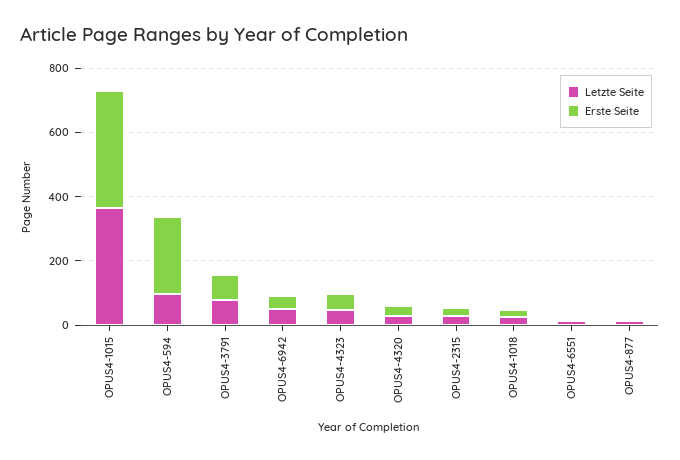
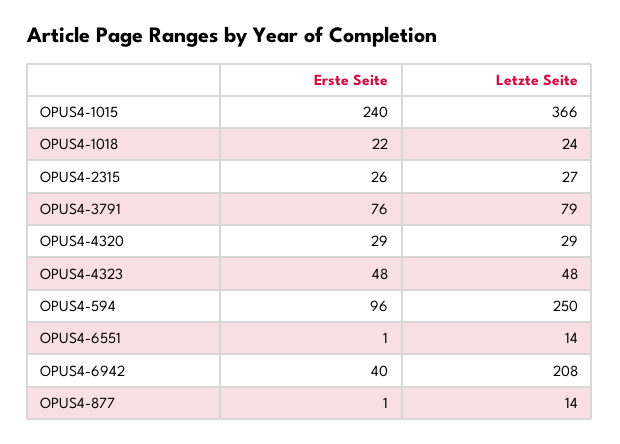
  {
    "Letzte Seite": {
      "OPUS4-1015": 366,
-     "OPUS4-594": 100,
+     "OPUS4-594": 250,
      "OPUS4-3791": 79,
-     "OPUS4-6942": 50,
+     "OPUS4-6942": 208,
      "OPUS4-4323": 48,
      "OPUS4-4320": 29,
      "OPUS4-2315": 27,
      "OPUS4-1018": 24,
      "OPUS4-6551": 14,
      "OPUS4-877": 14
    },
    "Erste Seite": {
-     "OPUS4-1015": 350,
+     "OPUS4-1015": 240,
-     "OPUS4-594": 250,
+     "OPUS4-594": 96,
      "OPUS4-3791": 76,
      "OPUS4-6942": 40,
      "OPUS4-4323": 48,
      "OPUS4-4320": 29,
      "OPUS4-2315": 26,
      "OPUS4-1018": 22,
      "OPUS4-6551": 1,
      "OPUS4-877": 1
    }
  }

